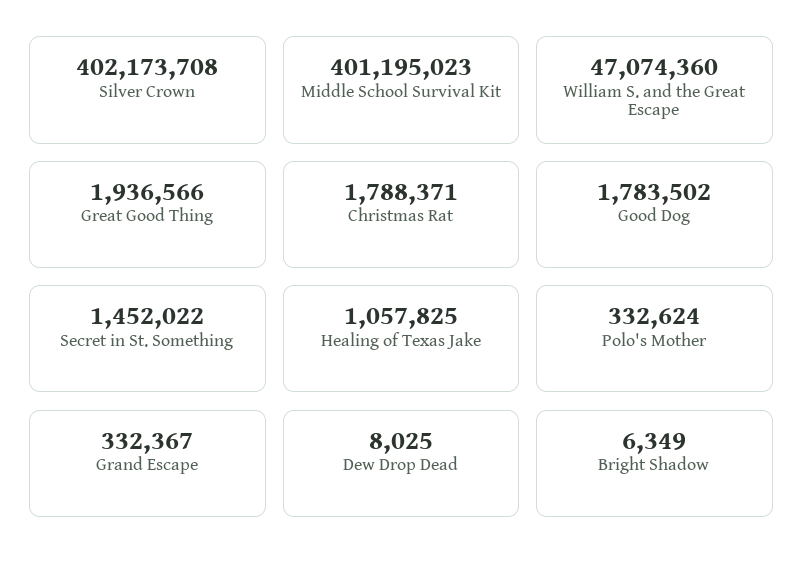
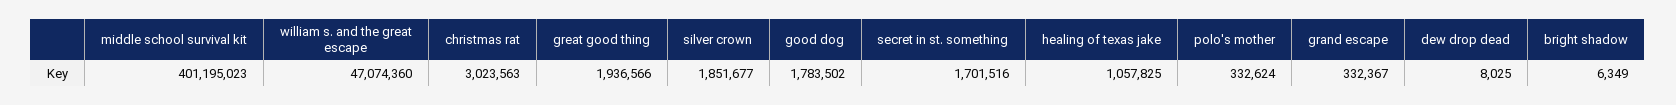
  {
-   "Silver Crown": 402173708,
+   "Silver Crown": 1851677,
    "Middle School Survival Kit": 401195023,
    "William S. and the Great Escape": 47074360,
    "Great Good Thing": 1936566,
-   "Christmas Rat": 1788371,
+   "Christmas Rat": 3023563,
    "Good Dog": 1783502,
-   "Secret in St. Something": 1452022,
+   "Secret in St. Something": 1701516,
    "Healing of Texas Jake": 1057825,
    "Polo's Mother": 332624,
    "Grand Escape": 332367,
    "Dew Drop Dead": 8025,
    "Bright Shadow": 6349
  }

